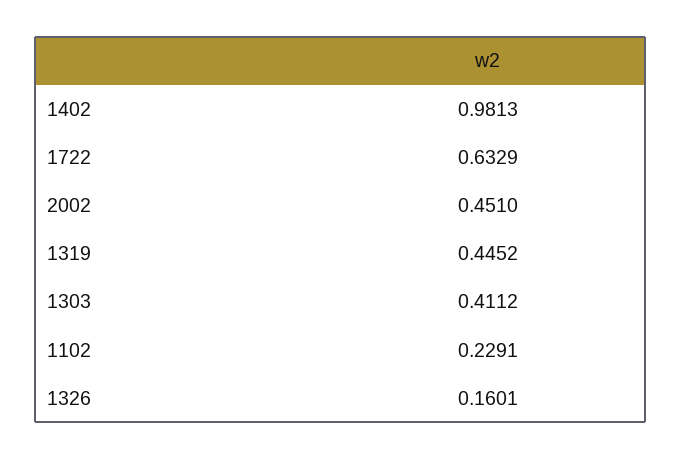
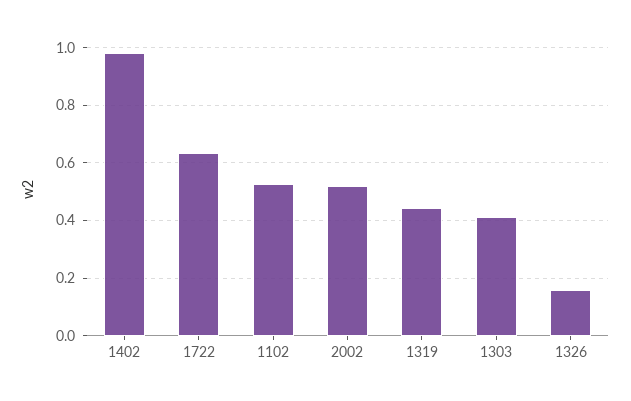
  {
    "1402": 0.9813,
    "1722": 0.6329,
-   "2002": 0.451,
+   "2002": 0.525,
    "1319": 0.4452,
    "1303": 0.4112,
-   "1102": 0.2291,
+   "1102": 0.525,
    "1326": 0.1601
  }

